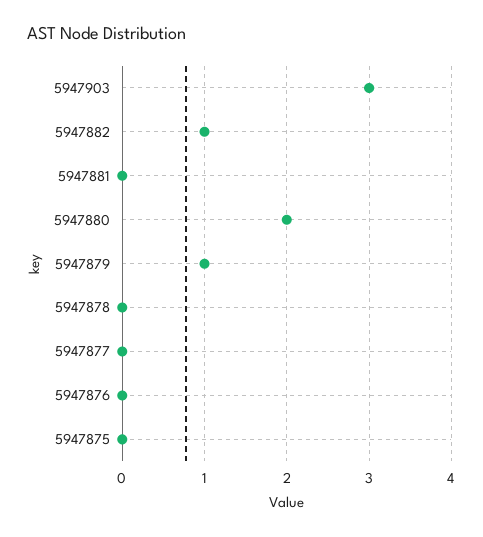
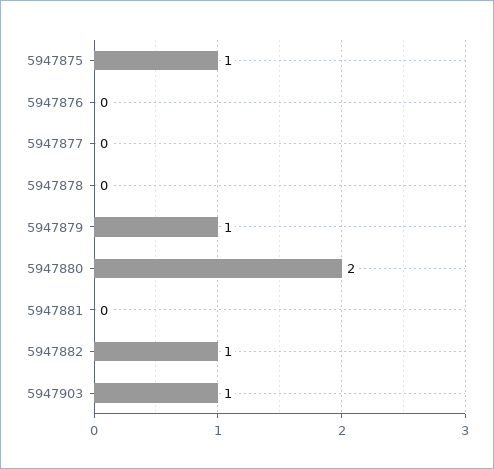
  {
-   "5947903": 3,
+   "5947903": 1,
    "5947882": 1,
    "5947881": 0,
    "5947880": 2,
    "5947879": 1,
    "5947878": 0,
    "5947877": 0,
    "5947876": 0,
-   "5947875": 0
+   "5947875": 1
  }

